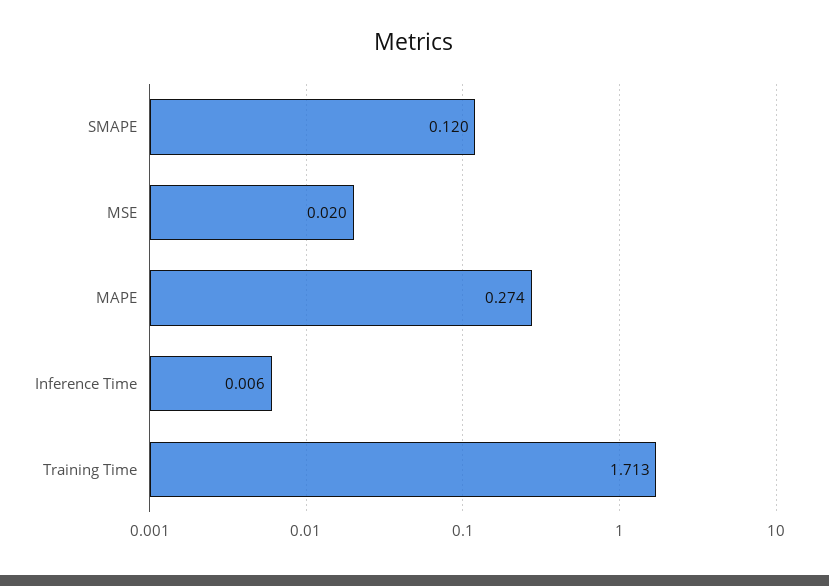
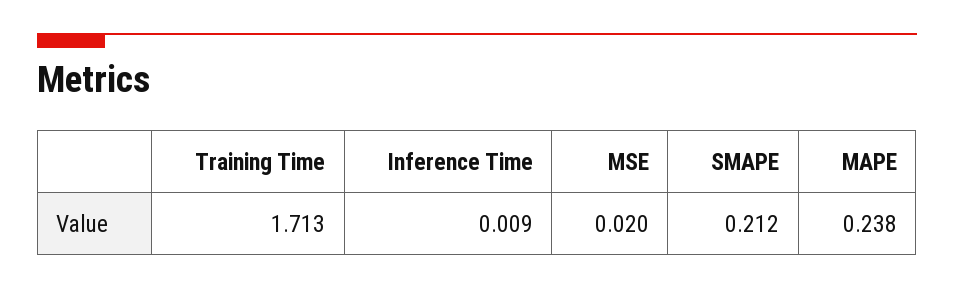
  {
-   "SMAPE": 0.12,
+   "SMAPE": 0.212,
    "MSE": 0.02,
-   "MAPE": 0.274,
+   "MAPE": 0.238,
-   "Inference Time": 0.006,
+   "Inference Time": 0.009,
    "Training Time": 1.713
  }

